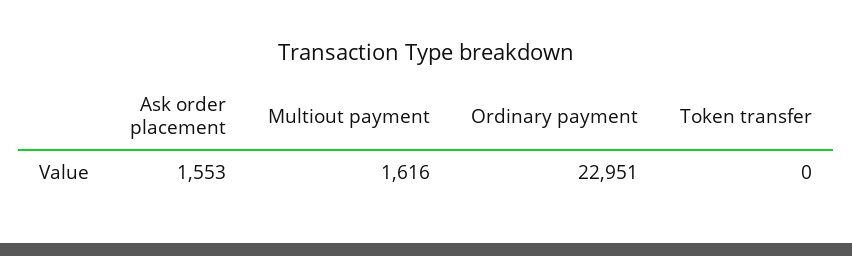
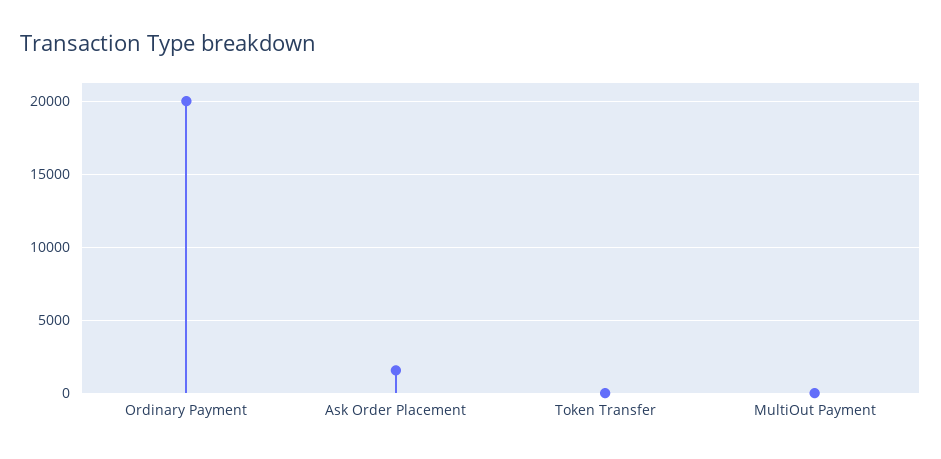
  {
    "Ask order placement": 1553,
-   "Multiout payment": 1616,
+   "Multiout payment": 0,
-   "Ordinary payment": 22951,
+   "Ordinary payment": 20000,
    "Token transfer": 0
  }

